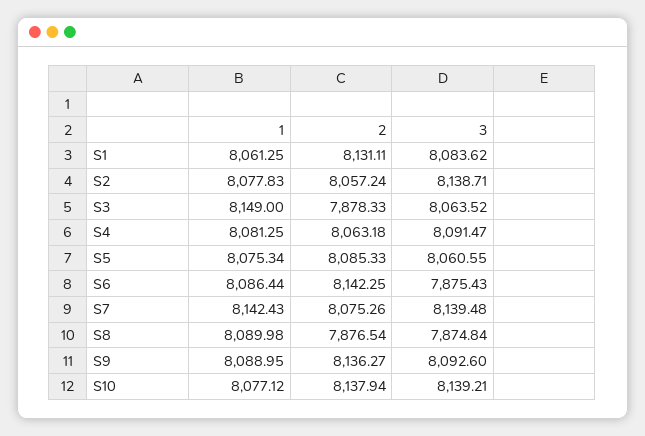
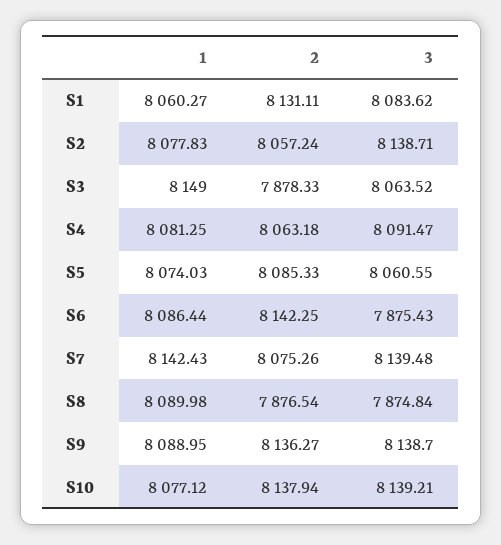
  {
    "1": {
-     "S1": 8061.25,
+     "S1": 8060.27,
      "S2": 8077.83,
      "S3": 8149,
      "S4": 8081.25,
-     "S5": 8075.34,
+     "S5": 8074.03,
      "S6": 8086.44,
      "S7": 8142.43,
      "S8": 8089.98,
      "S9": 8088.95,
      "S10": 8077.12
    },
    "2": {
      "S1": 8131.11,
      "S2": 8057.24,
      "S3": 7878.33,
      "S4": 8063.18,
      "S5": 8085.33,
      "S6": 8142.25,
      "S7": 8075.26,
      "S8": 7876.54,
      "S9": 8136.27,
      "S10": 8137.94
    },
    "3": {
      "S1": 8083.62,
      "S2": 8138.71,
      "S3": 8063.52,
      "S4": 8091.47,
      "S5": 8060.55,
      "S6": 7875.43,
      "S7": 8139.48,
      "S8": 7874.84,
-     "S9": 8092.6,
+     "S9": 8138.7,
      "S10": 8139.21
    }
  }

